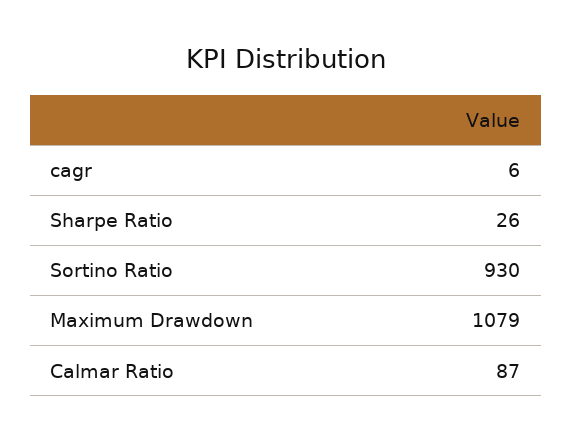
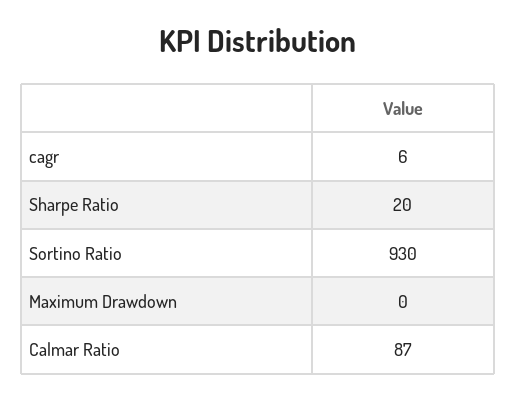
  {
    "cagr": 6,
-   "Sharpe Ratio": 26,
+   "Sharpe Ratio": 20,
    "Sortino Ratio": 930,
-   "Maximum Drawdown": 1079,
+   "Maximum Drawdown": 0,
    "Calmar Ratio": 87
  }

